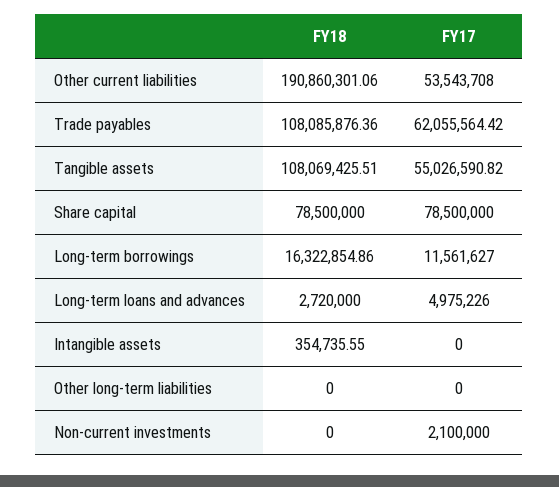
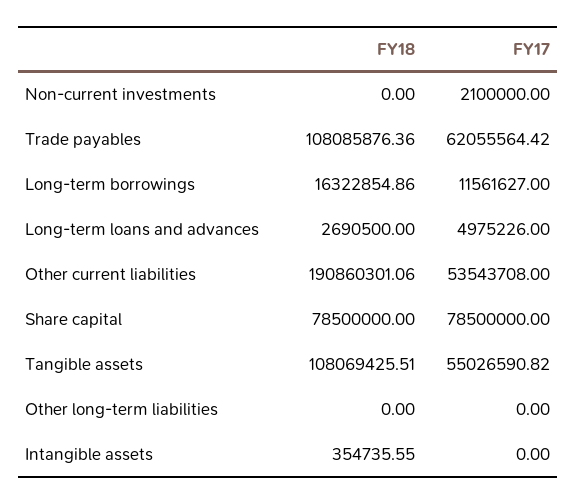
  {
    "FY18": {
      "Other current liabilities": 190860301.06,
      "Trade payables": 108085876.36,
      "Tangible assets": 108069425.51,
      "Share capital": 78500000,
      "Long-term borrowings": 16322854.86,
-     "Long-term loans and advances": 2720000,
+     "Long-term loans and advances": 2690500,
      "Intangible assets": 354735.55,
      "Other long-term liabilities": 0,
      "Non-current investments": 0
    },
    "FY17": {
      "Other current liabilities": 53543708,
      "Trade payables": 62055564.42,
      "Tangible assets": 55026590.82,
      "Share capital": 78500000,
      "Long-term borrowings": 11561627,
      "Long-term loans and advances": 4975226,
      "Intangible assets": 0,
      "Other long-term liabilities": 0,
      "Non-current investments": 2100000
    }
  }

